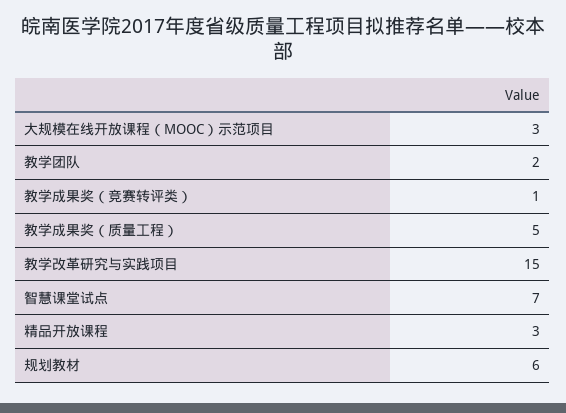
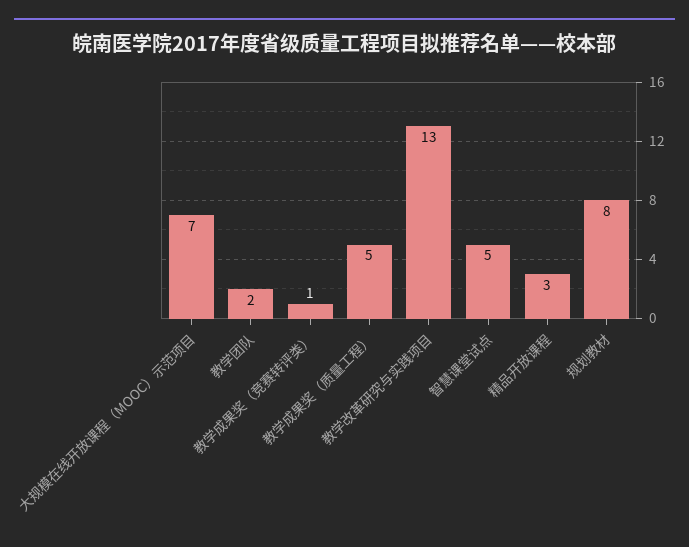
  {
-   "大规模在线开放课程（MOOC）示范项目": 3,
+   "大规模在线开放课程（MOOC）示范项目": 7,
    "教学团队": 2,
    "教学成果奖（竞赛转评类）": 1,
    "教学成果奖（质量工程）": 5,
-   "教学改革研究与实践项目": 15,
+   "教学改革研究与实践项目": 13,
-   "智慧课堂试点": 7,
+   "智慧课堂试点": 5,
    "精品开放课程": 3,
-   "规划教材": 6
+   "规划教材": 8
  }

